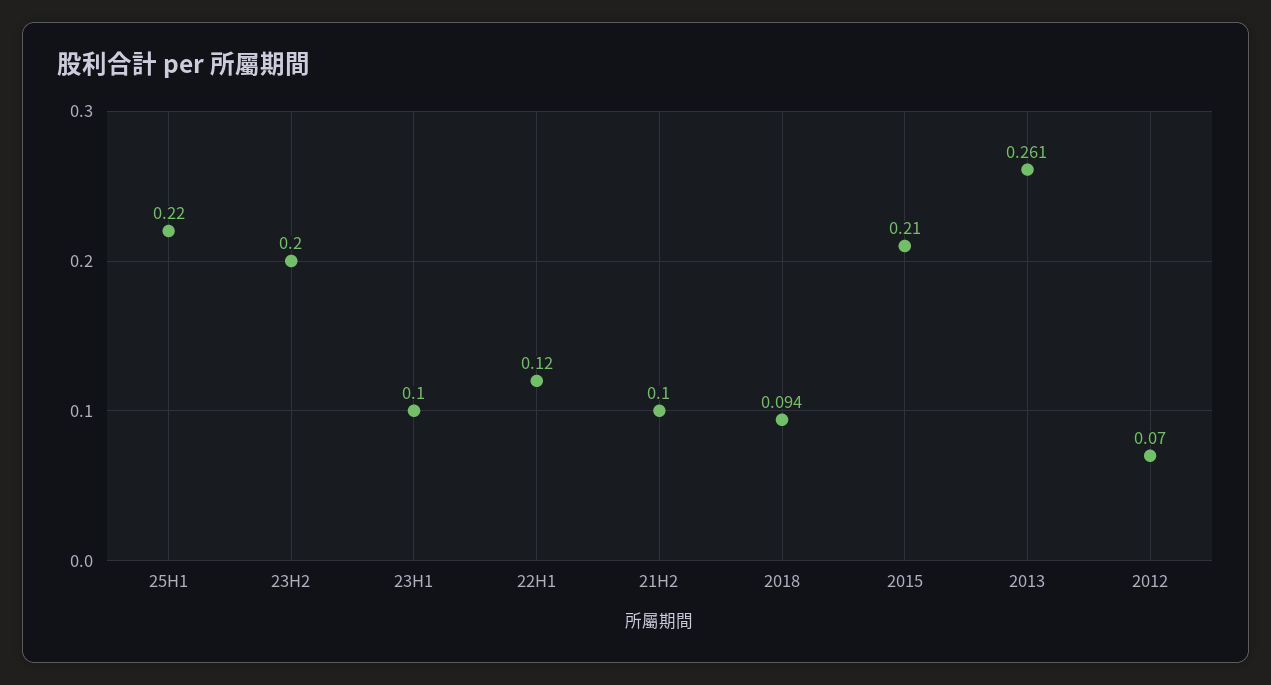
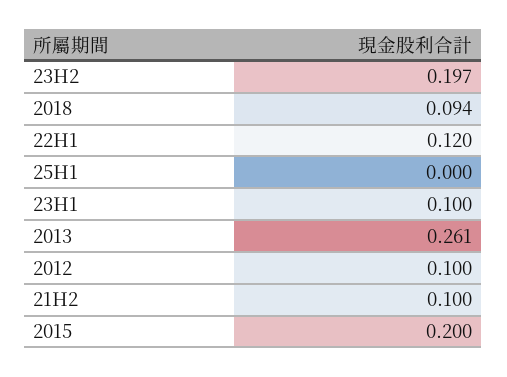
  {
-   "25H1": 0.22,
+   "25H1": 0,
-   "23H2": 0.2,
+   "23H2": 0.197,
    "23H1": 0.1,
    "22H1": 0.12,
    "21H2": 0.1,
    "2018": 0.094,
-   "2015": 0.21,
+   "2015": 0.2,
    "2013": 0.261,
-   "2012": 0.07
+   "2012": 0.1
  }

